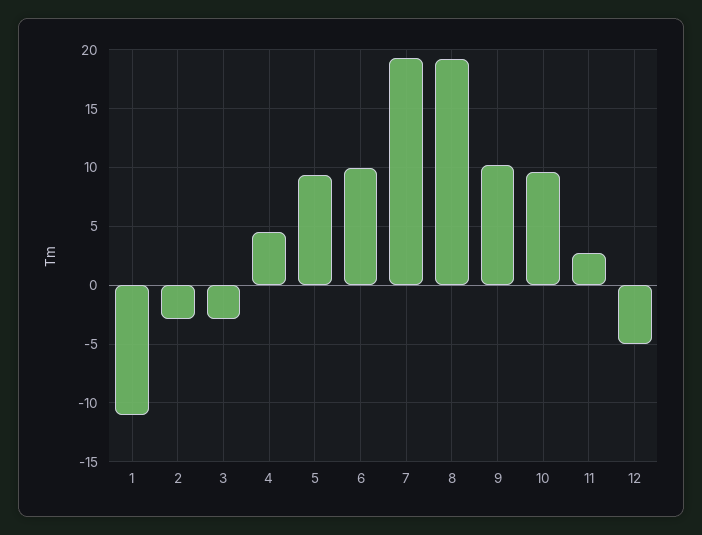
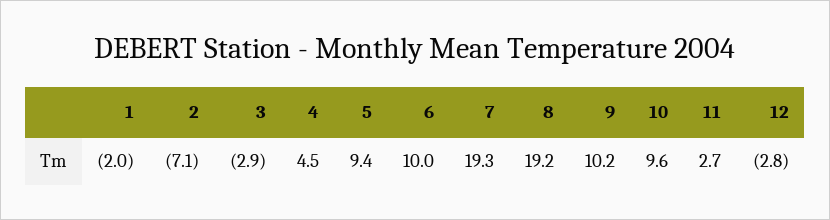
  {
-   "1": -11,
+   "1": -2,
-   "2": -3,
+   "2": -7.1,
    "3": -2.9,
    "4": 4.5,
    "5": 9.4,
    "6": 10,
    "7": 19.3,
    "8": 19.2,
    "9": 10.2,
    "10": 9.6,
    "11": 2.7,
-   "12": -5
+   "12": -2.8
  }

